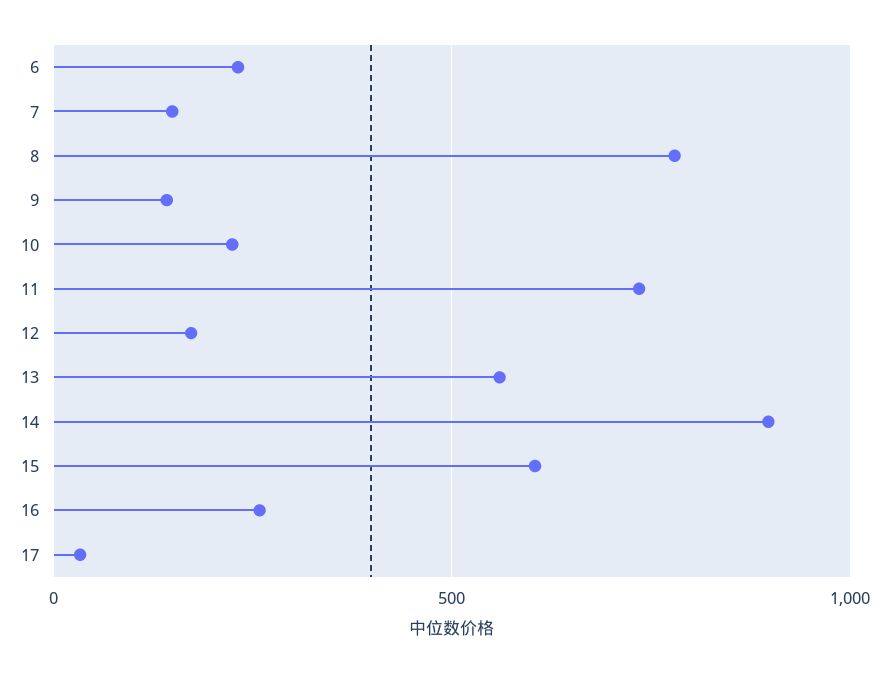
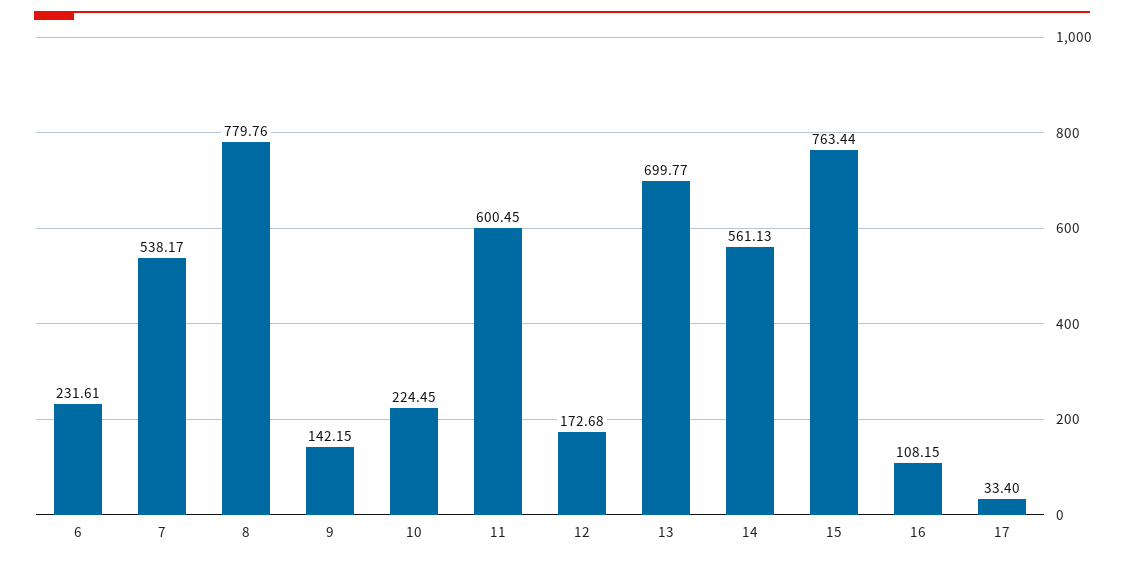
  {
    "6": 231.61,
-   "7": 150,
+   "7": 538.17,
    "8": 779.76,
    "9": 142.15,
    "10": 224.45,
-   "11": 750,
+   "11": 600.45,
    "12": 172.68,
-   "13": 550,
+   "13": 699.77,
-   "14": 900,
+   "14": 561.13,
-   "15": 600,
+   "15": 763.44,
-   "16": 250,
+   "16": 108.15,
    "17": 33.4
  }

